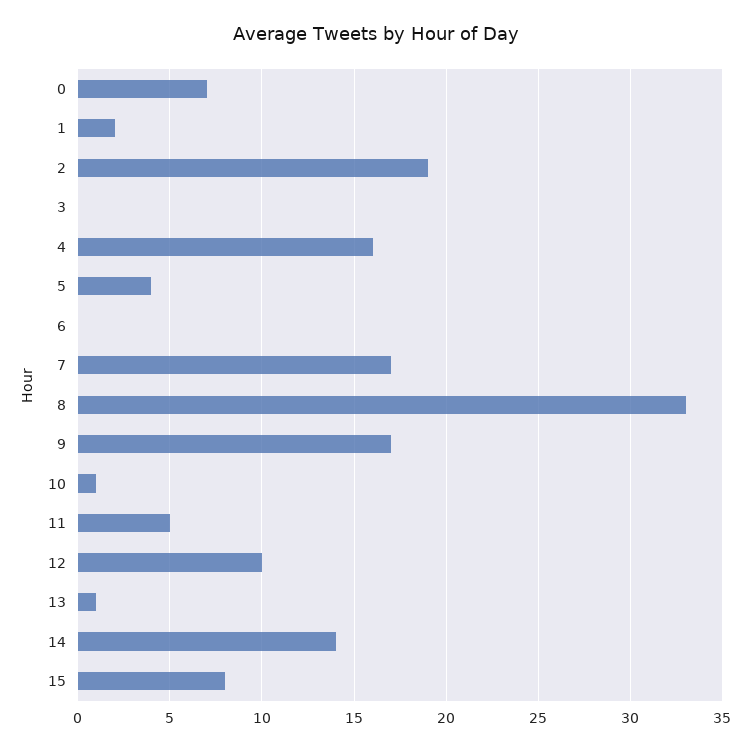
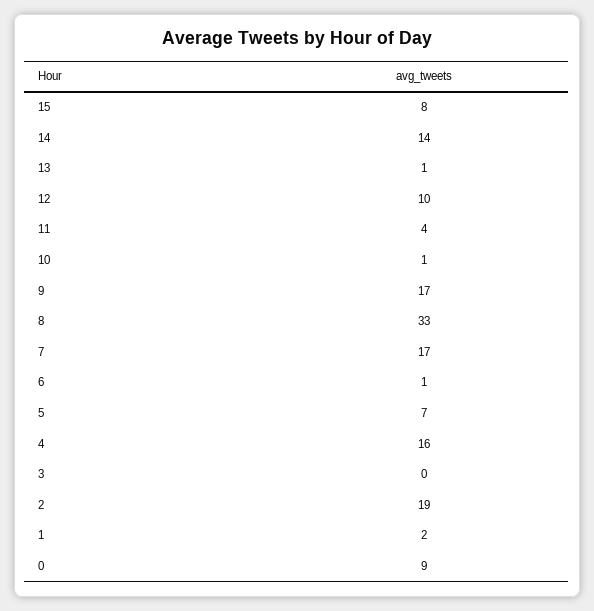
  {
-   "0": 7,
+   "0": 9,
    "1": 2,
    "2": 19,
    "3": 0,
    "4": 16,
-   "5": 4,
+   "5": 7,
-   "6": 0,
+   "6": 1,
    "7": 17,
    "8": 33,
    "9": 17,
    "10": 1,
-   "11": 5,
+   "11": 4,
    "12": 10,
    "13": 1,
    "14": 14,
    "15": 8
  }

